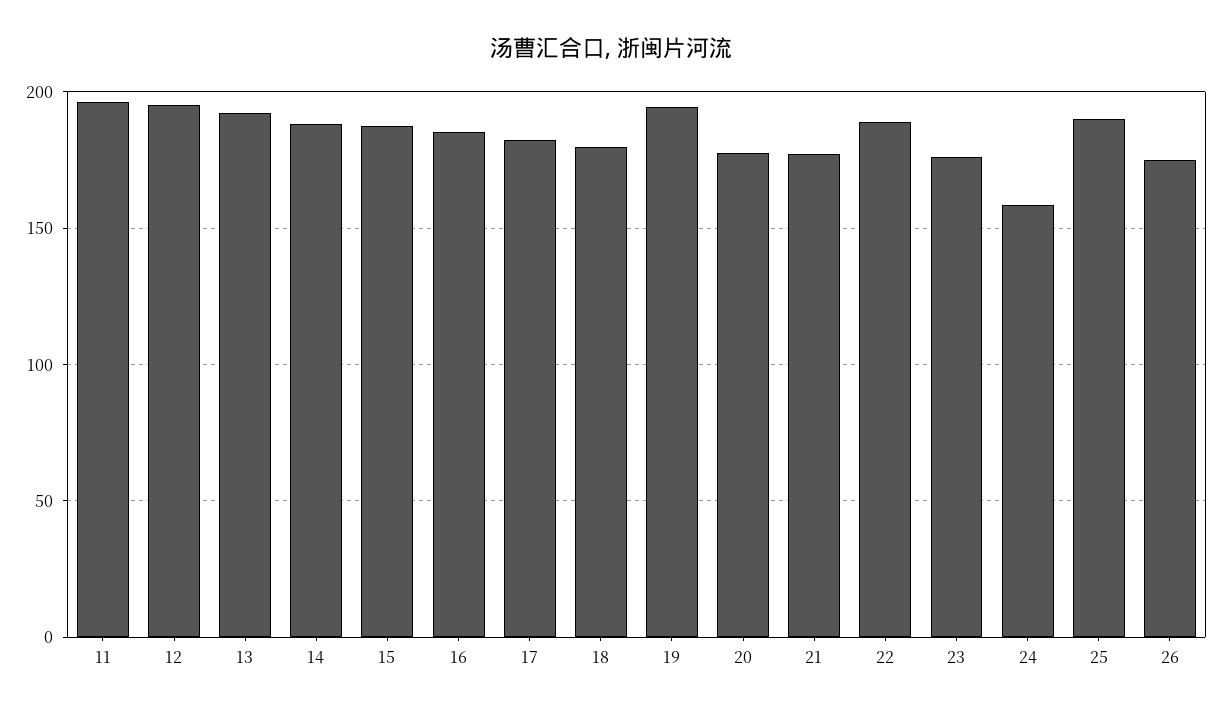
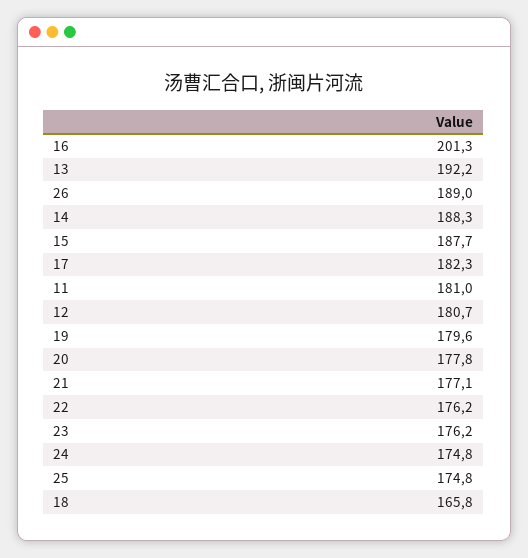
  {
-   "11": 195,
+   "11": 181,
-   "12": 195,
+   "12": 180.7,
    "13": 192.2,
    "14": 188.3,
    "15": 187.7,
-   "16": 185,
+   "16": 201.3,
    "17": 182.3,
-   "18": 180,
+   "18": 165.8,
-   "19": 195,
+   "19": 179.6,
    "20": 177.8,
    "21": 177.1,
-   "22": 190,
+   "22": 176.2,
    "23": 176.2,
-   "24": 160,
+   "24": 174.8,
-   "25": 190,
+   "25": 174.8,
-   "26": 175
+   "26": 189
  }

